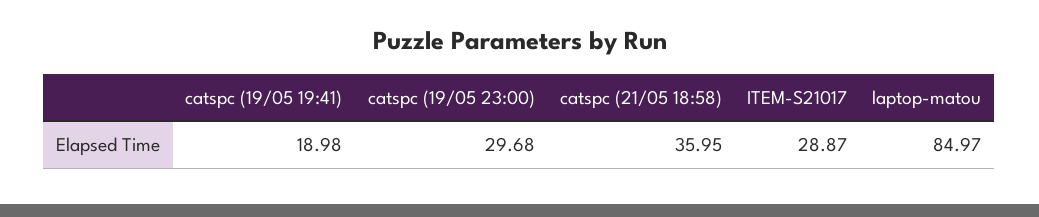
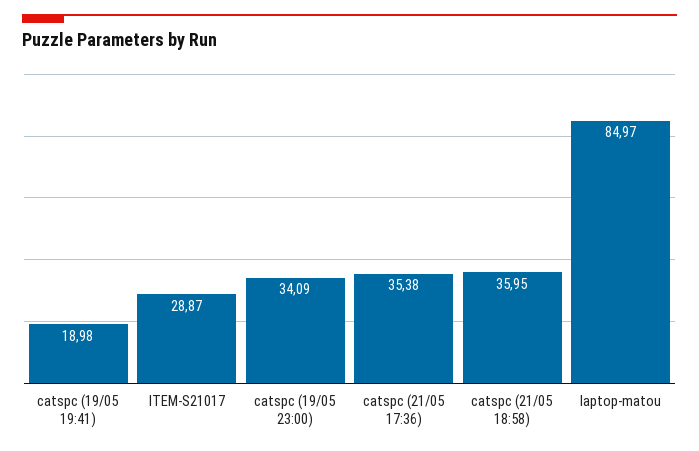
  {
    "catspc (19/05 19:41)": 18.98,
-   "catspc (19/05 23:00)": 29.68,
+   "catspc (19/05 23:00)": 34.09,
    "catspc (21/05 18:58)": 35.95,
    "ITEM-S21017": 28.87,
-   "laptop-matou": 84.97
+   "laptop-matou": 84.97,
+   "catspc (21/05 17:36)": 35.38
  }

